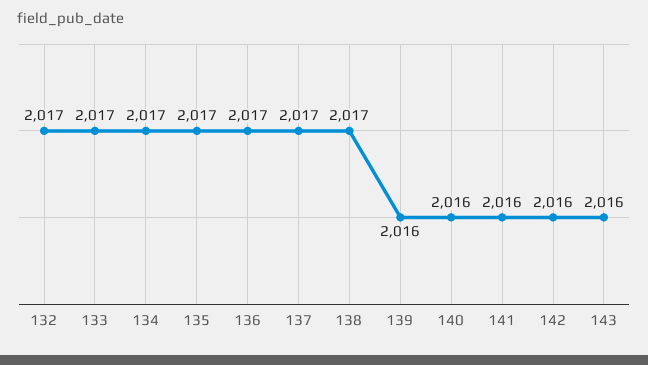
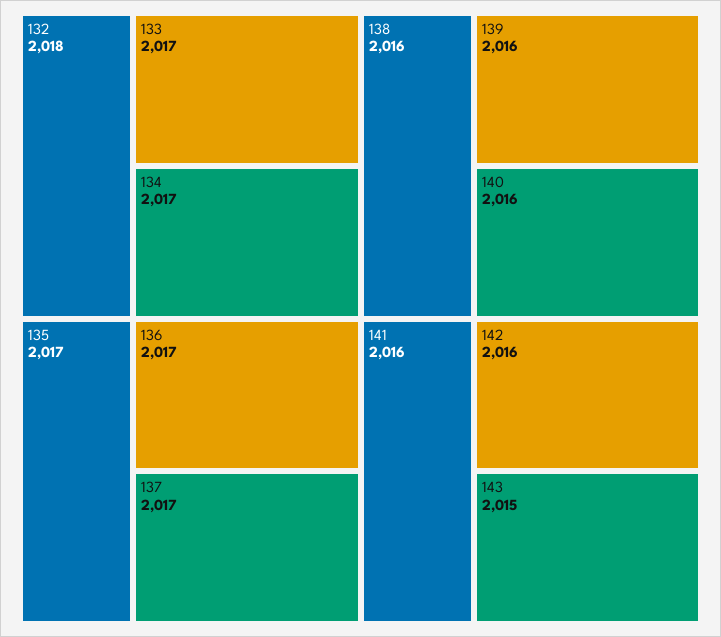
  {
-   "132": 2017,
+   "132": 2018,
    "133": 2017,
    "134": 2017,
    "135": 2017,
    "136": 2017,
    "137": 2017,
-   "138": 2017,
+   "138": 2016,
    "139": 2016,
    "140": 2016,
    "141": 2016,
    "142": 2016,
-   "143": 2016
+   "143": 2015
  }

